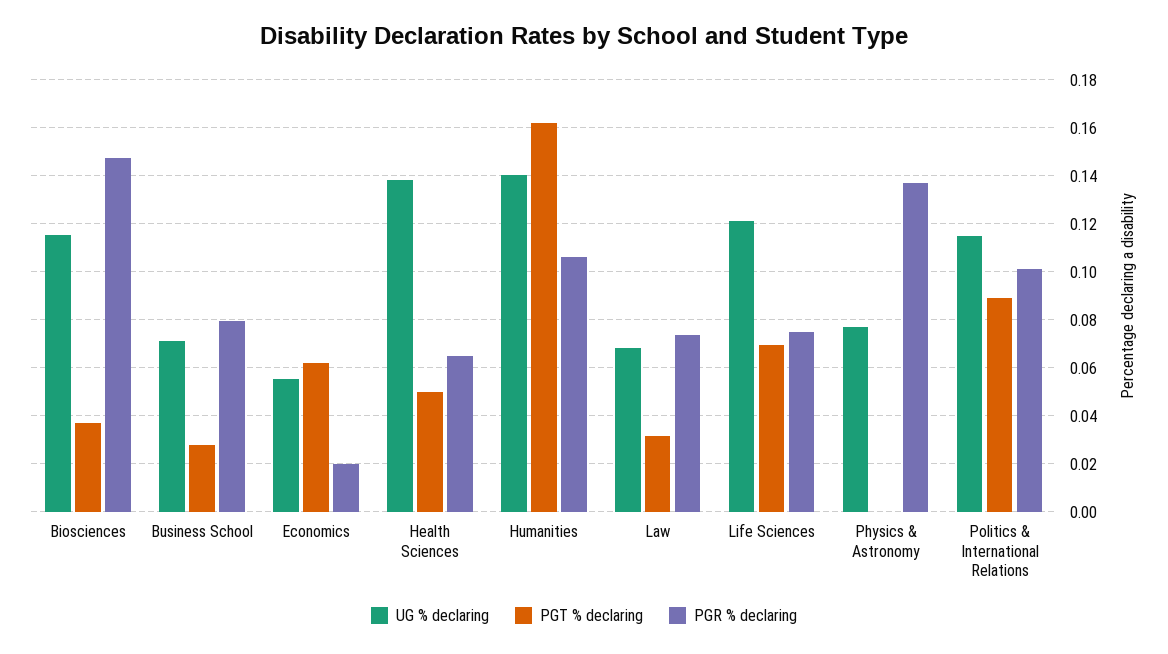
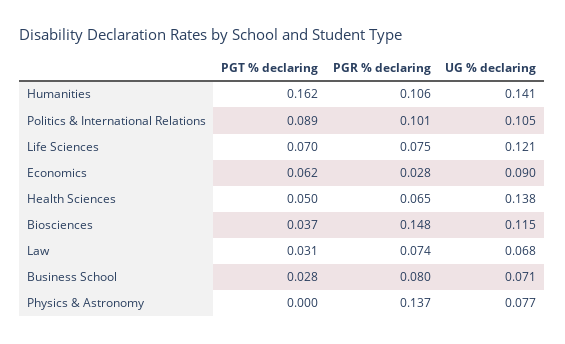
  {
    "UG % declaring": {
      "Biosciences": 0.115,
      "Business School": 0.071,
-     "Economics": 0.055,
+     "Economics": 0.09,
      "Health Sciences": 0.138,
      "Humanities": 0.141,
      "Law": 0.068,
      "Life Sciences": 0.121,
      "Physics & Astronomy": 0.077,
-     "Politics & International Relations": 0.115
+     "Politics & International Relations": 0.105
    },
    "PGT % declaring": {
      "Biosciences": 0.037,
      "Business School": 0.028,
      "Economics": 0.062,
      "Health Sciences": 0.05,
      "Humanities": 0.162,
      "Law": 0.031,
      "Life Sciences": 0.07,
      "Physics & Astronomy": 0,
      "Politics & International Relations": 0.089
    },
    "PGR % declaring": {
      "Biosciences": 0.148,
      "Business School": 0.08,
-     "Economics": 0.02,
+     "Economics": 0.028,
      "Health Sciences": 0.065,
      "Humanities": 0.106,
      "Law": 0.074,
      "Life Sciences": 0.075,
      "Physics & Astronomy": 0.137,
      "Politics & International Relations": 0.101
    }
  }

